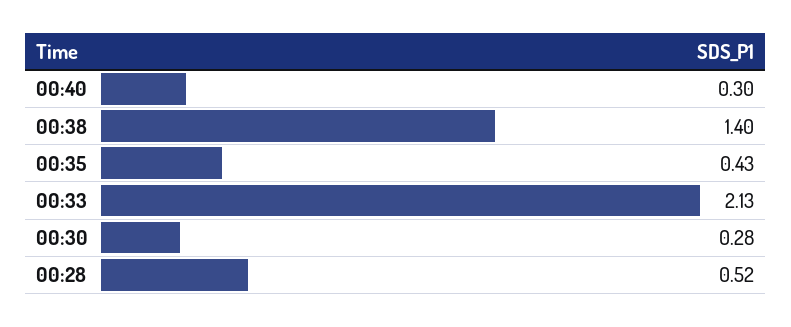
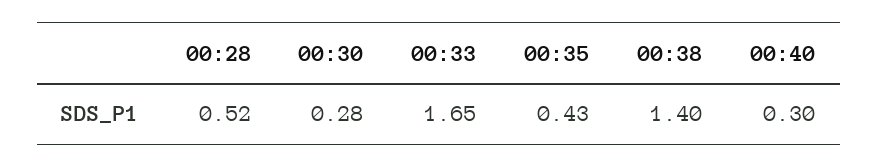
  {
    "00:40": 0.3,
    "00:38": 1.4,
    "00:35": 0.43,
-   "00:33": 2.13,
+   "00:33": 1.65,
    "00:30": 0.28,
    "00:28": 0.52
  }

